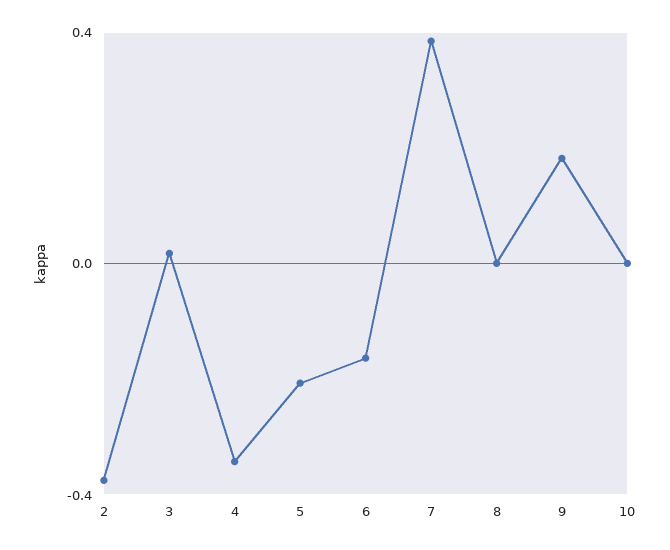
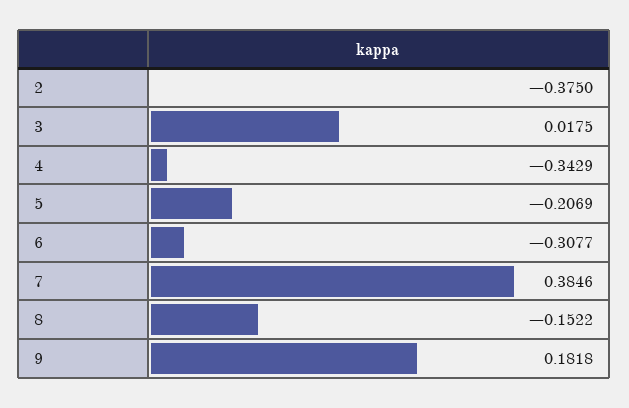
  {
    "2": -0.375,
    "3": 0.0175,
    "4": -0.3429,
    "5": -0.2069,
-   "6": -0.15,
+   "6": -0.3077,
    "7": 0.3846,
-   "8": 0,
+   "8": -0.1522,
-   "9": 0.1818,
+   "9": 0.1818
-   "10": 0
  }

